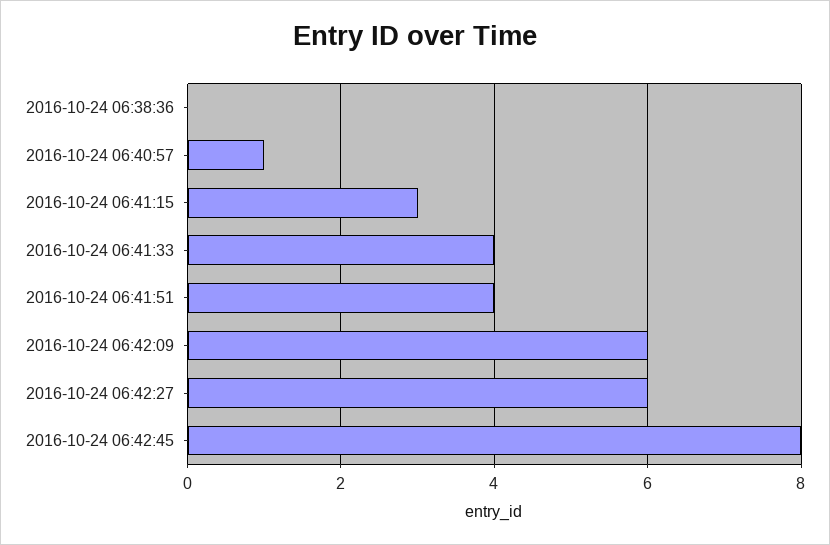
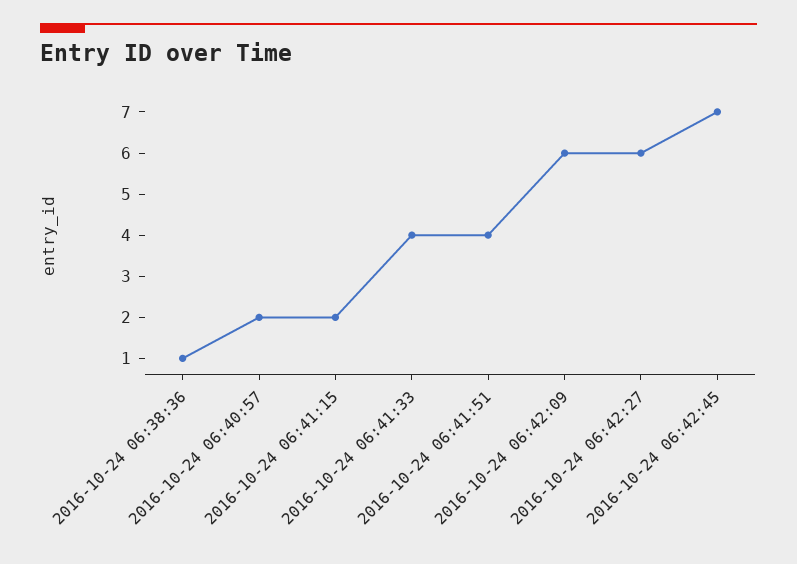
  {
-   "2016-10-24 06:38:36": 0,
+   "2016-10-24 06:38:36": 1,
-   "2016-10-24 06:40:57": 1,
+   "2016-10-24 06:40:57": 2,
-   "2016-10-24 06:41:15": 3,
+   "2016-10-24 06:41:15": 2,
    "2016-10-24 06:41:33": 4,
    "2016-10-24 06:41:51": 4,
    "2016-10-24 06:42:09": 6,
    "2016-10-24 06:42:27": 6,
-   "2016-10-24 06:42:45": 8
+   "2016-10-24 06:42:45": 7
  }

